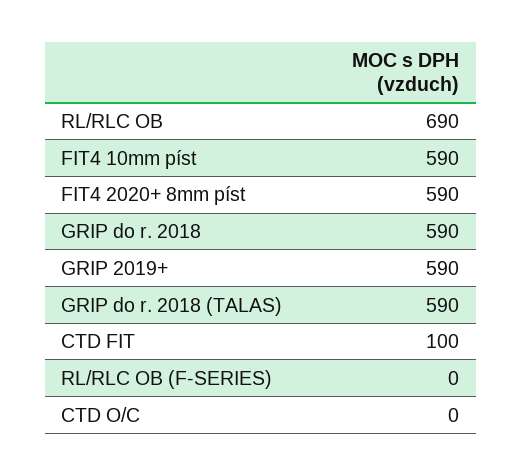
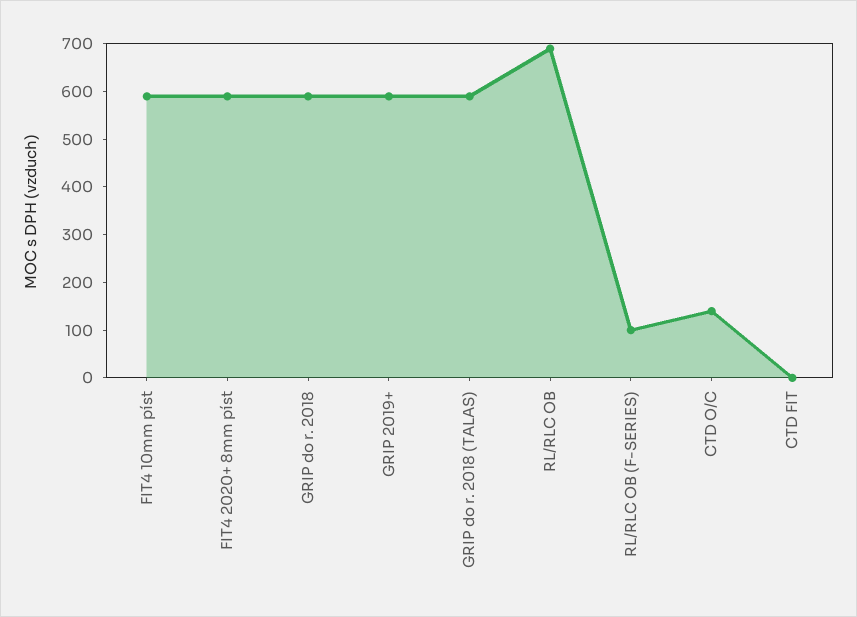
  {
    "RL/RLC OB": 690,
    "FIT4 10mm píst": 590,
    "FIT4 2020+ 8mm píst": 590,
    "GRIP do r. 2018": 590,
    "GRIP 2019+": 590,
    "GRIP do r. 2018 (TALAS)": 590,
-   "CTD FIT": 100,
+   "CTD FIT": 0,
-   "RL/RLC OB (F-SERIES)": 0,
+   "RL/RLC OB (F-SERIES)": 100,
-   "CTD O/C": 0
+   "CTD O/C": 140
  }

